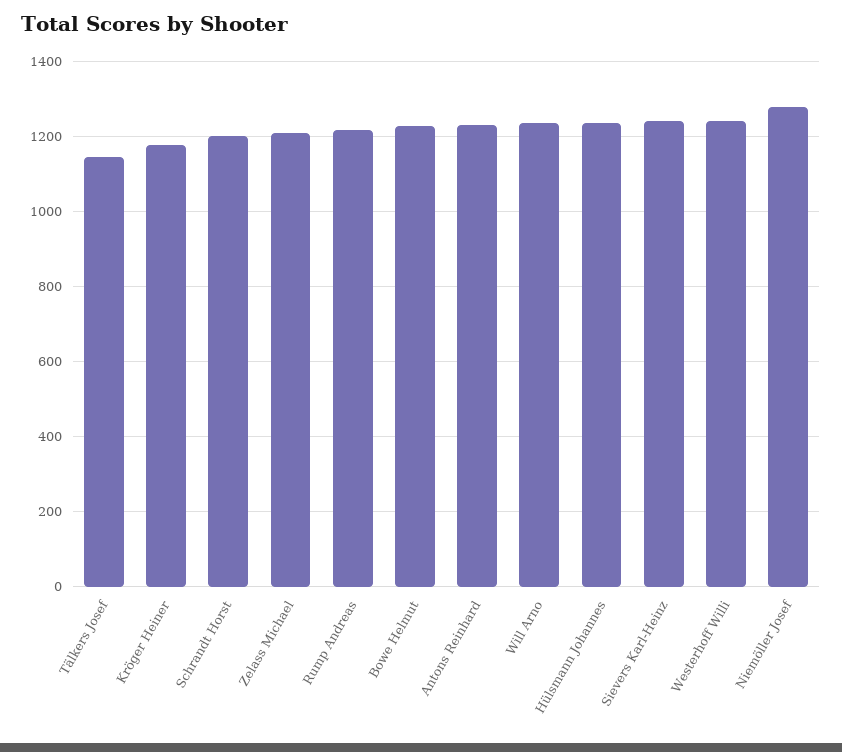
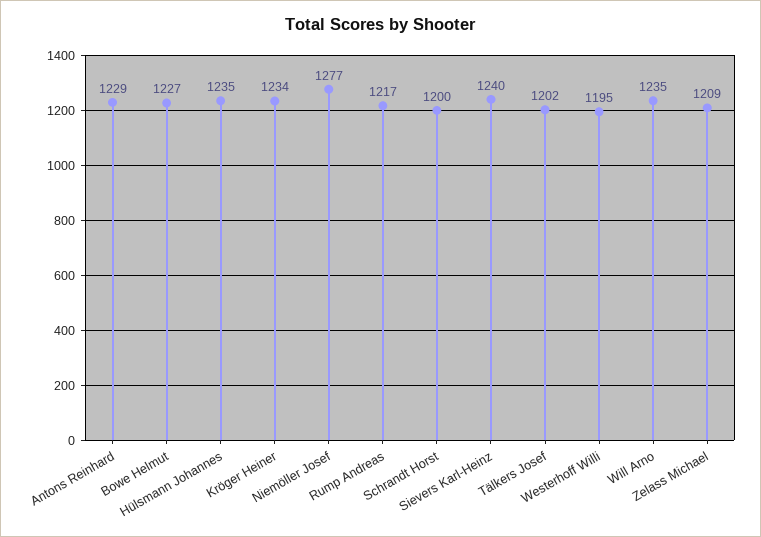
  {
-   "Tälkers Josef": 1140,
+   "Tälkers Josef": 1202,
-   "Kröger Heiner": 1180,
+   "Kröger Heiner": 1234,
    "Schrandt Horst": 1200,
    "Zelass Michael": 1209,
    "Rump Andreas": 1217,
    "Bowe Helmut": 1227,
    "Antons Reinhard": 1229,
    "Will Arno": 1235,
    "Hülsmann Johannes": 1235,
    "Sievers Karl-Heinz": 1240,
-   "Westerhoff Willi": 1240,
+   "Westerhoff Willi": 1195,
    "Niemöller Josef": 1277
  }

